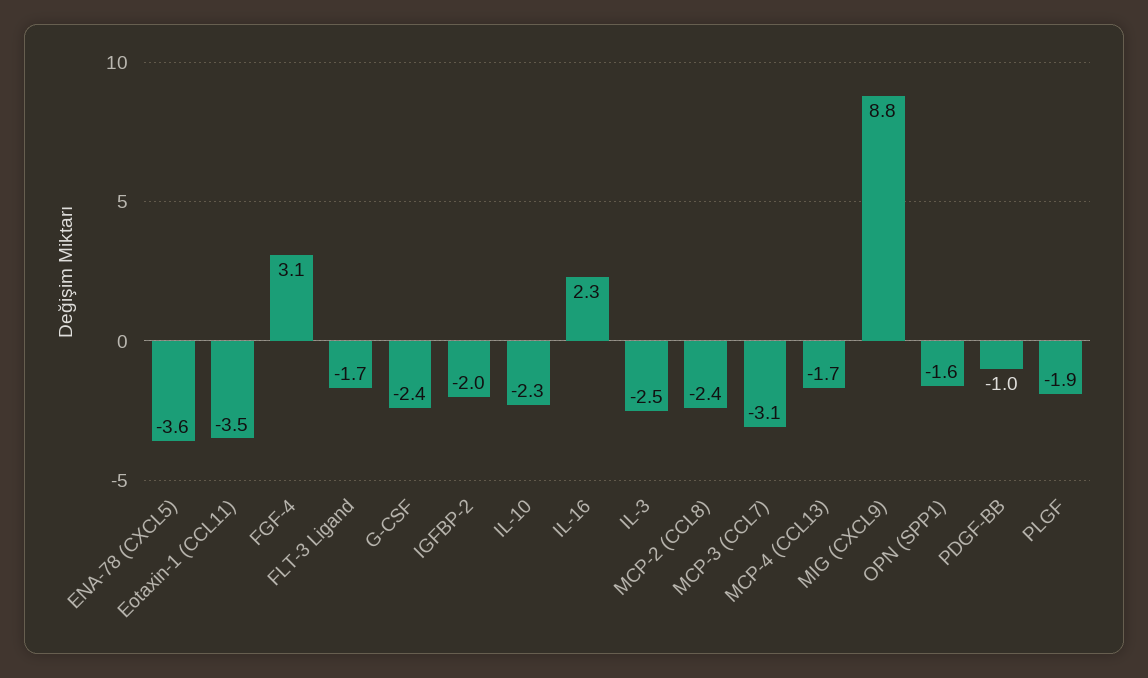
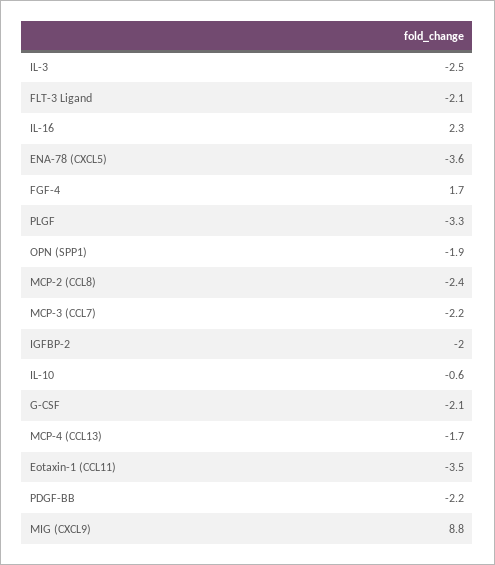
  {
    "ENA-78 (CXCL5)": -3.6,
    "Eotaxin-1 (CCL11)": -3.5,
-   "FGF-4": 3.1,
+   "FGF-4": 1.7,
-   "FLT-3 Ligand": -1.7,
+   "FLT-3 Ligand": -2.1,
-   "G-CSF": -2.4,
+   "G-CSF": -2.1,
    "IGFBP-2": -2,
-   "IL-10": -2.3,
+   "IL-10": -0.6,
    "IL-16": 2.3,
    "IL-3": -2.5,
    "MCP-2 (CCL8)": -2.4,
-   "MCP-3 (CCL7)": -3.1,
+   "MCP-3 (CCL7)": -2.2,
    "MCP-4 (CCL13)": -1.7,
    "MIG (CXCL9)": 8.8,
-   "OPN (SPP1)": -1.6,
+   "OPN (SPP1)": -1.9,
-   "PDGF-BB": -1,
+   "PDGF-BB": -2.2,
-   "PLGF": -1.9
+   "PLGF": -3.3
  }

